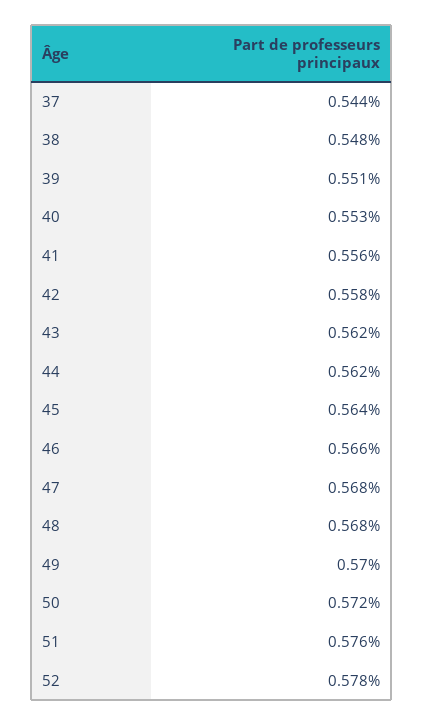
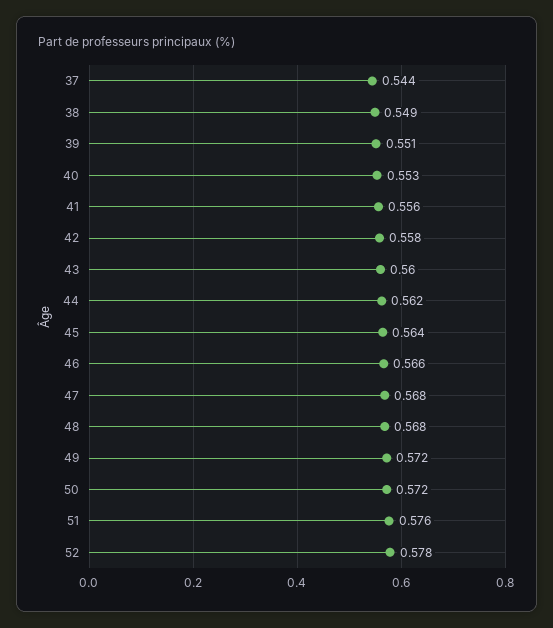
  {
    "37": 0.544,
-   "38": 0.548,
+   "38": 0.549,
    "39": 0.551,
    "40": 0.553,
    "41": 0.556,
    "42": 0.558,
-   "43": 0.562,
+   "43": 0.56,
    "44": 0.562,
    "45": 0.564,
    "46": 0.566,
    "47": 0.568,
    "48": 0.568,
-   "49": 0.57,
+   "49": 0.572,
    "50": 0.572,
    "51": 0.576,
    "52": 0.578
  }

